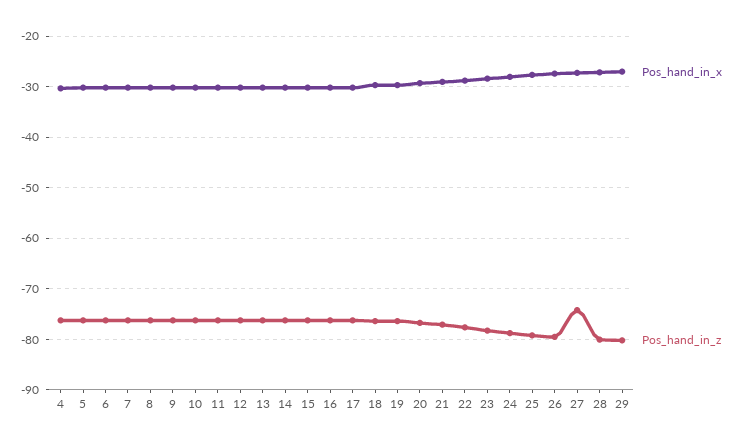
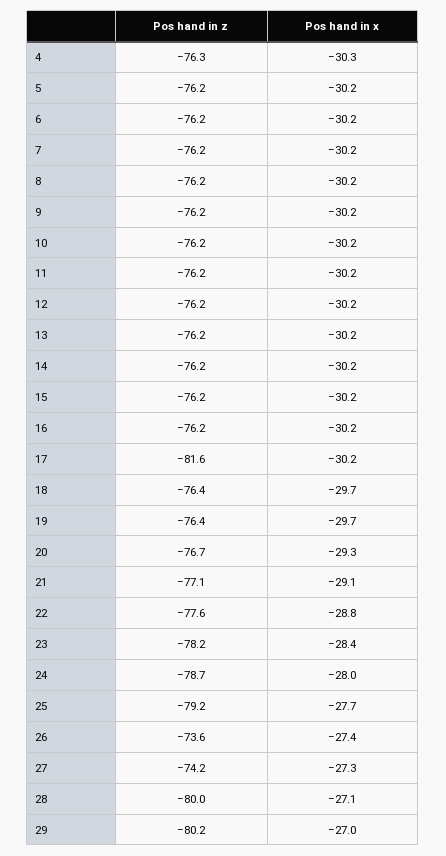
  {
    "Pos_hand_in_x": {
      "4": -30.3,
      "5": -30.2,
      "6": -30.2,
      "7": -30.2,
      "8": -30.2,
      "9": -30.2,
      "10": -30.2,
      "11": -30.2,
      "12": -30.2,
      "13": -30.2,
      "14": -30.2,
      "15": -30.2,
      "16": -30.2,
      "17": -30.2,
      "18": -29.7,
      "19": -29.7,
      "20": -29.3,
      "21": -29.1,
      "22": -28.8,
      "23": -28.4,
      "24": -28,
      "25": -27.7,
      "26": -27.4,
      "27": -27.3,
      "28": -27.1,
      "29": -27
    },
    "Pos_hand_in_z": {
      "4": -76.3,
      "5": -76.2,
      "6": -76.2,
      "7": -76.2,
      "8": -76.2,
      "9": -76.2,
      "10": -76.2,
      "11": -76.2,
      "12": -76.2,
      "13": -76.2,
      "14": -76.2,
      "15": -76.2,
      "16": -76.2,
-     "17": -76,
+     "17": -81.6,
      "18": -76.4,
      "19": -76.4,
      "20": -76.7,
      "21": -77.1,
      "22": -77.6,
      "23": -78.2,
      "24": -78.7,
      "25": -79.2,
-     "26": -80,
+     "26": -73.6,
      "27": -74.2,
      "28": -80,
      "29": -80.2
    }
  }

